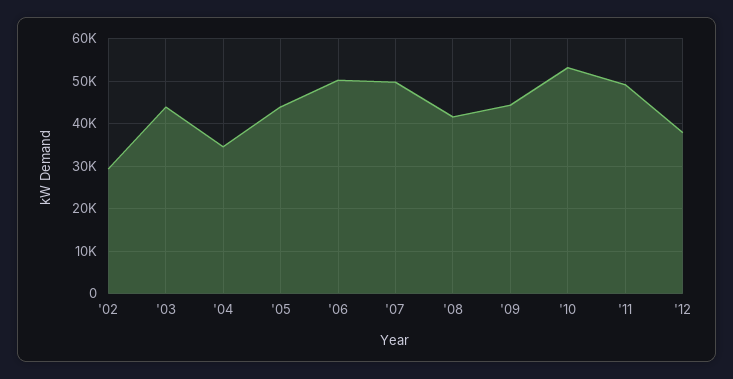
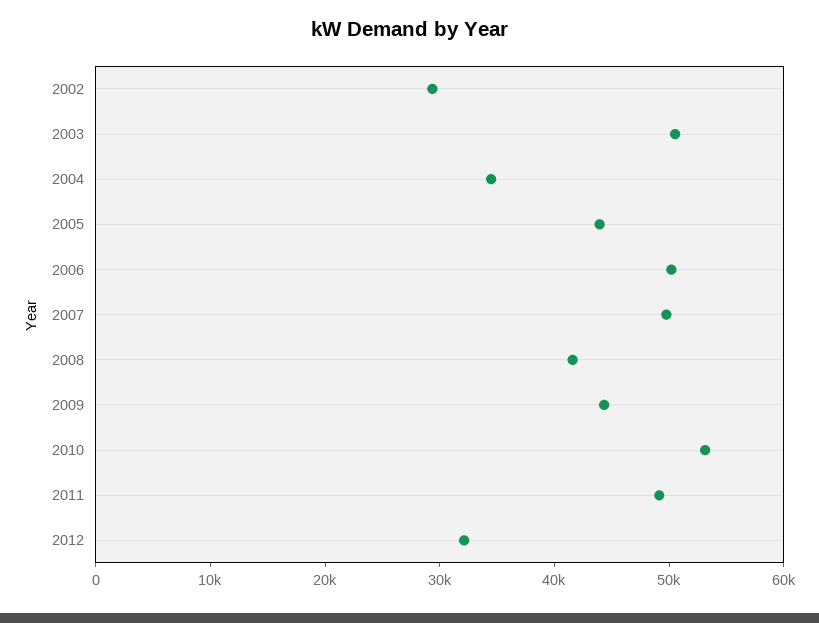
  {
    "'02": 30000,
-   "'03": 44000,
+   "'03": 50000,
    "'04": 34000,
    "'05": 44000,
    "'06": 50000,
    "'07": 50000,
    "'08": 42000,
    "'09": 44000,
    "'10": 54000,
    "'11": 50000,
-   "'12": 38000
+   "'12": 32000
  }

